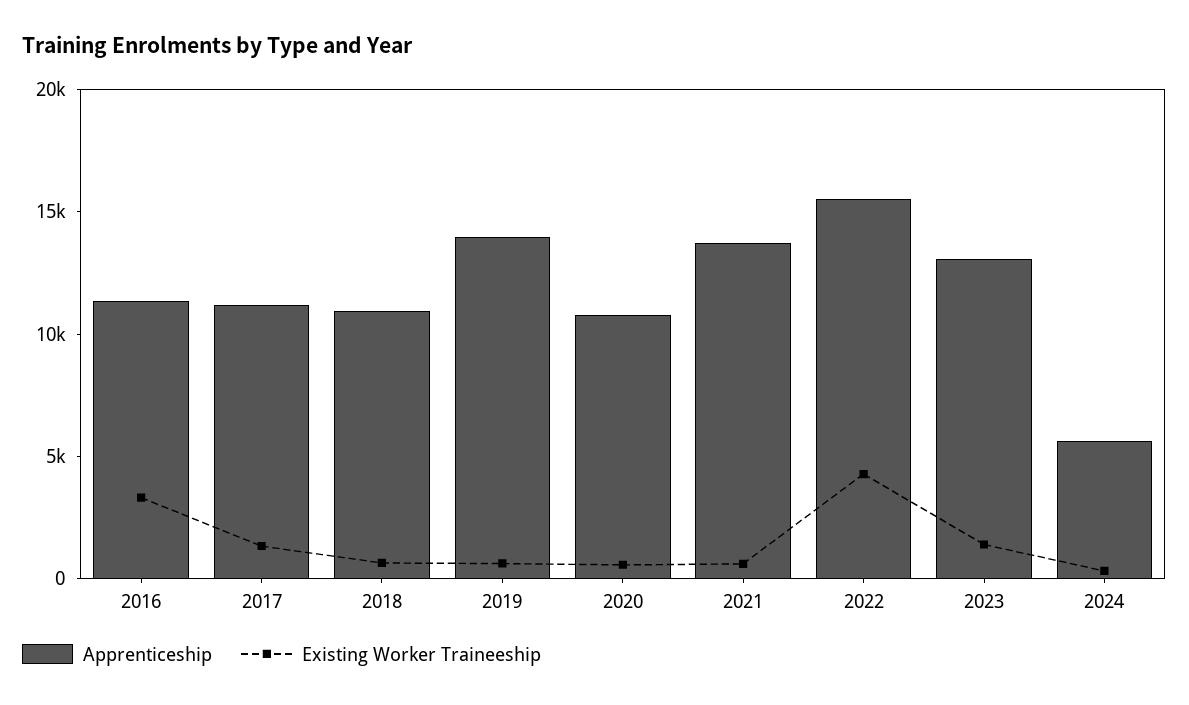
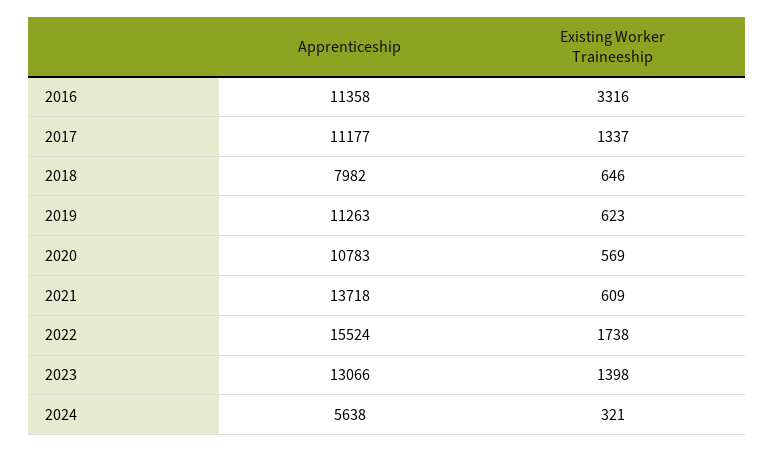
  {
    "Apprenticeship": {
      "2016": 11358,
      "2017": 11177,
-     "2018": 11000,
+     "2018": 7982,
-     "2019": 14000,
+     "2019": 11263,
      "2020": 10783,
      "2021": 13718,
      "2022": 15524,
      "2023": 13066,
      "2024": 5638
    },
    "Existing Worker Traineeship": {
      "2016": 3316,
      "2017": 1337,
      "2018": 646,
      "2019": 623,
      "2020": 569,
      "2021": 609,
-     "2022": 4000,
+     "2022": 1738,
      "2023": 1398,
      "2024": 321
    }
  }

